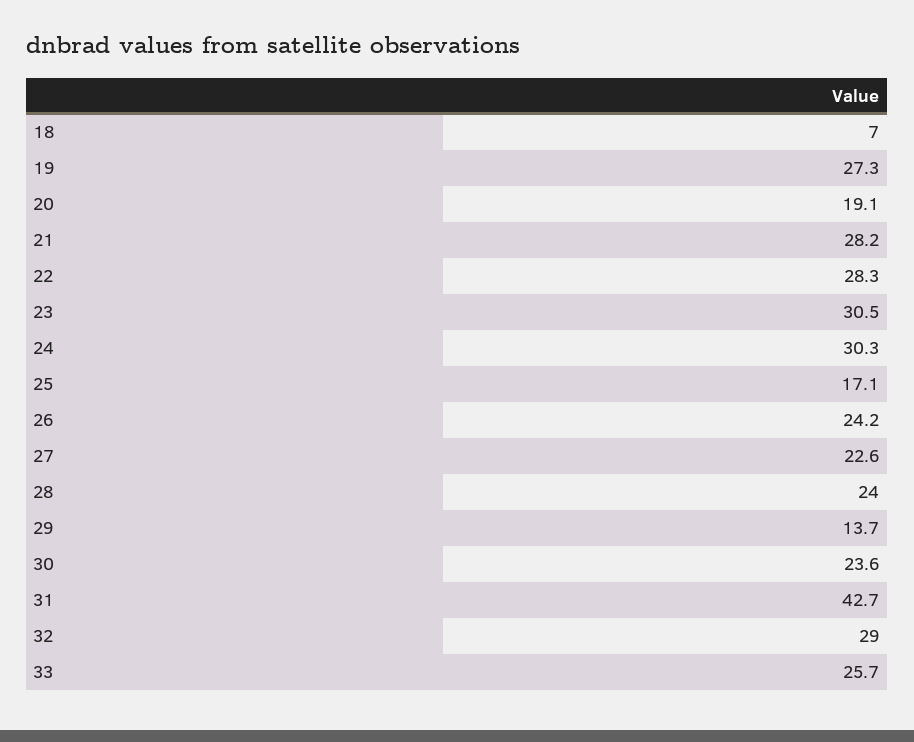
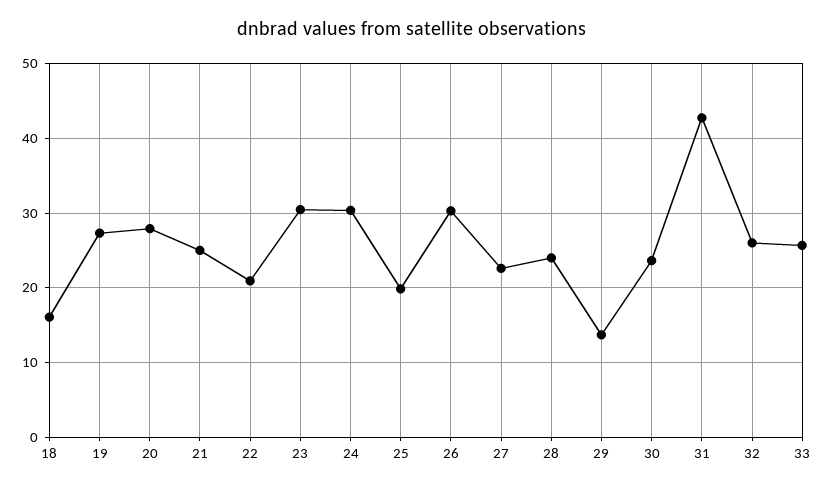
  {
-   "18": 7,
+   "18": 16,
    "19": 27.3,
-   "20": 19.1,
+   "20": 28,
-   "21": 28.2,
+   "21": 25,
-   "22": 28.3,
+   "22": 21,
    "23": 30.5,
    "24": 30.3,
-   "25": 17.1,
+   "25": 20,
-   "26": 24.2,
+   "26": 30,
    "27": 22.6,
    "28": 24,
    "29": 13.7,
    "30": 23.6,
    "31": 42.7,
-   "32": 29,
+   "32": 26,
    "33": 25.7
  }

